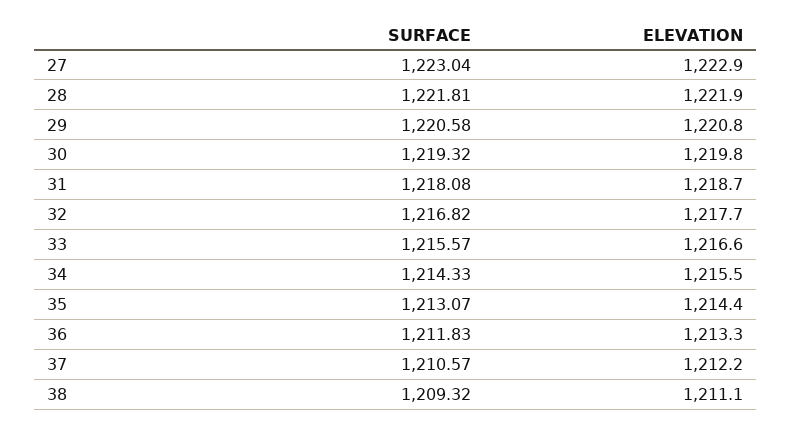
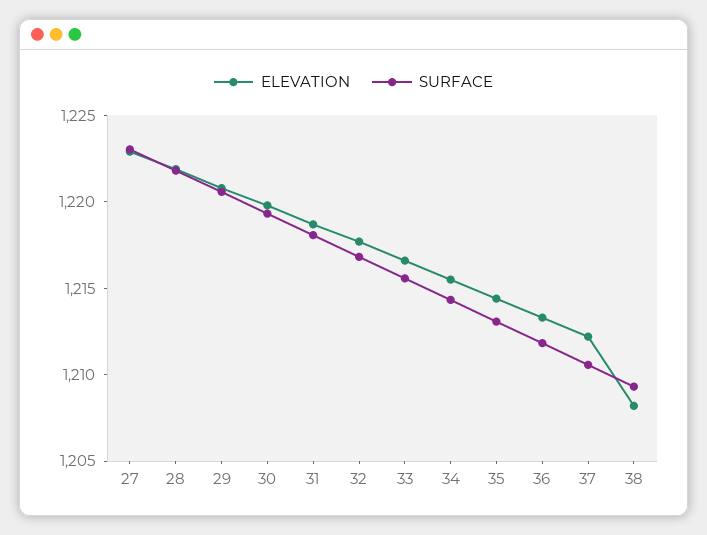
  {
    "SURFACE": {
      "27": 1223.04,
      "28": 1221.81,
      "29": 1220.58,
      "30": 1219.32,
      "31": 1218.08,
      "32": 1216.82,
      "33": 1215.57,
      "34": 1214.33,
      "35": 1213.07,
      "36": 1211.83,
      "37": 1210.57,
      "38": 1209.32
    },
    "ELEVATION": {
      "27": 1222.9,
      "28": 1221.9,
      "29": 1220.8,
      "30": 1219.8,
      "31": 1218.7,
      "32": 1217.7,
      "33": 1216.6,
      "34": 1215.5,
      "35": 1214.4,
      "36": 1213.3,
      "37": 1212.2,
-     "38": 1211.1
+     "38": 1208
    }
  }

